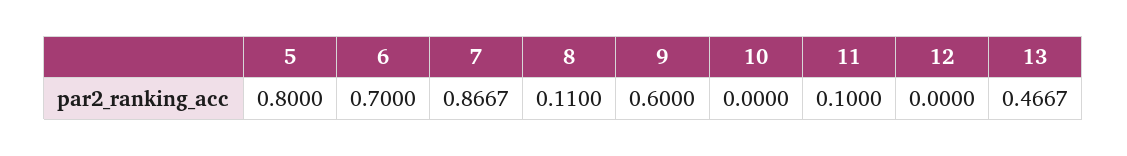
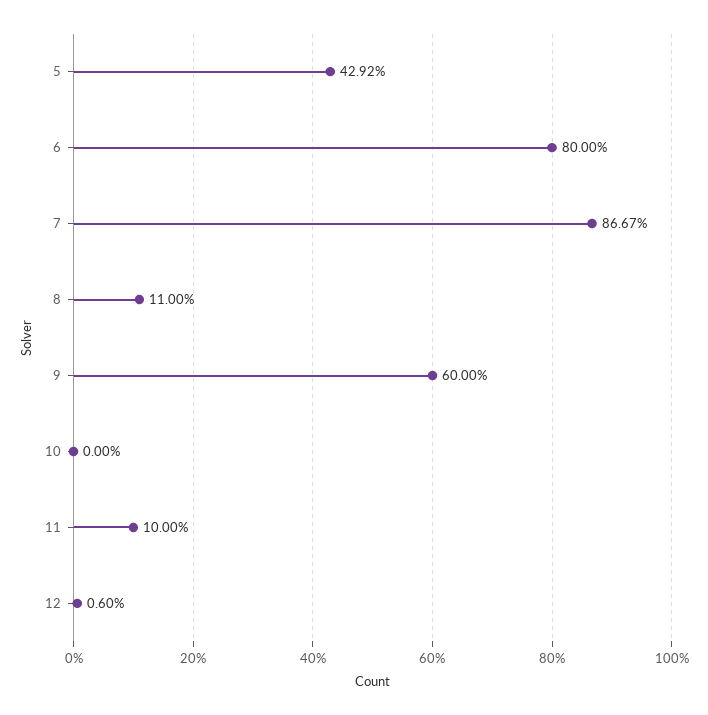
  {
-   "5": 0.8,
+   "5": 0.4292,
-   "6": 0.7,
+   "6": 0.8,
    "7": 0.8667,
    "8": 0.11,
    "9": 0.6,
    "10": 0,
    "11": 0.1,
-   "12": 0,
+   "12": 0.006
-   "13": 0.4667
  }

